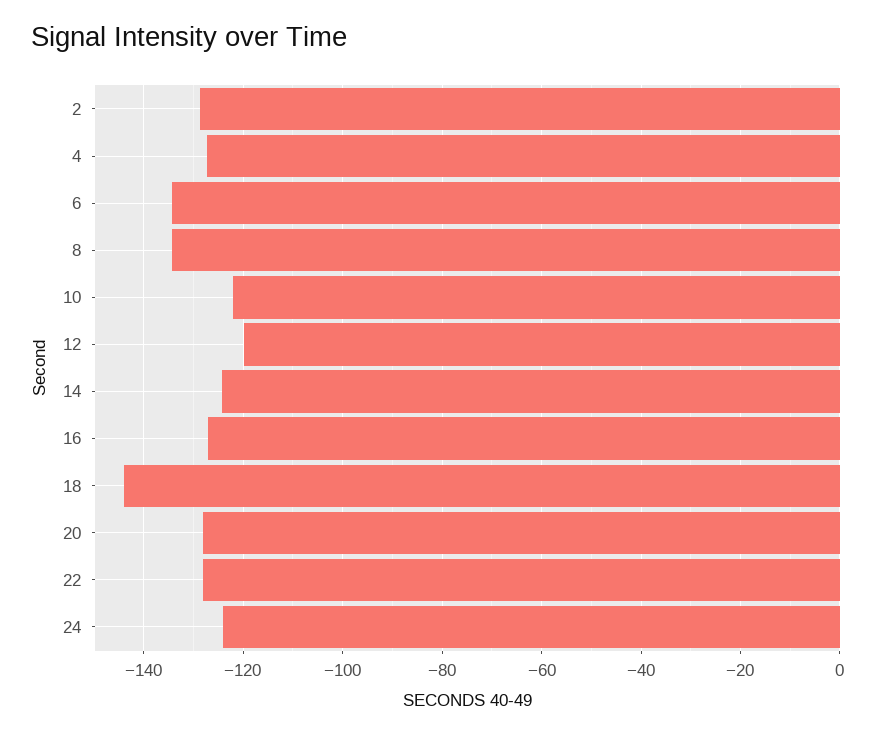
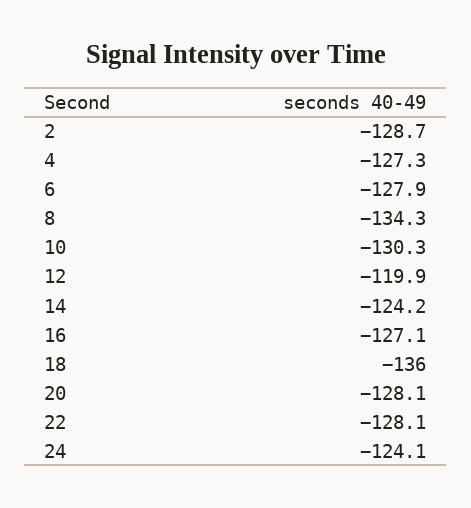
  {
    "2": -128.7,
    "4": -127.3,
-   "6": -134,
+   "6": -127.9,
    "8": -134.3,
-   "10": -122,
+   "10": -130.3,
    "12": -119.9,
    "14": -124.2,
    "16": -127.1,
-   "18": -144,
+   "18": -136,
    "20": -128.1,
    "22": -128.1,
    "24": -124.1
  }

